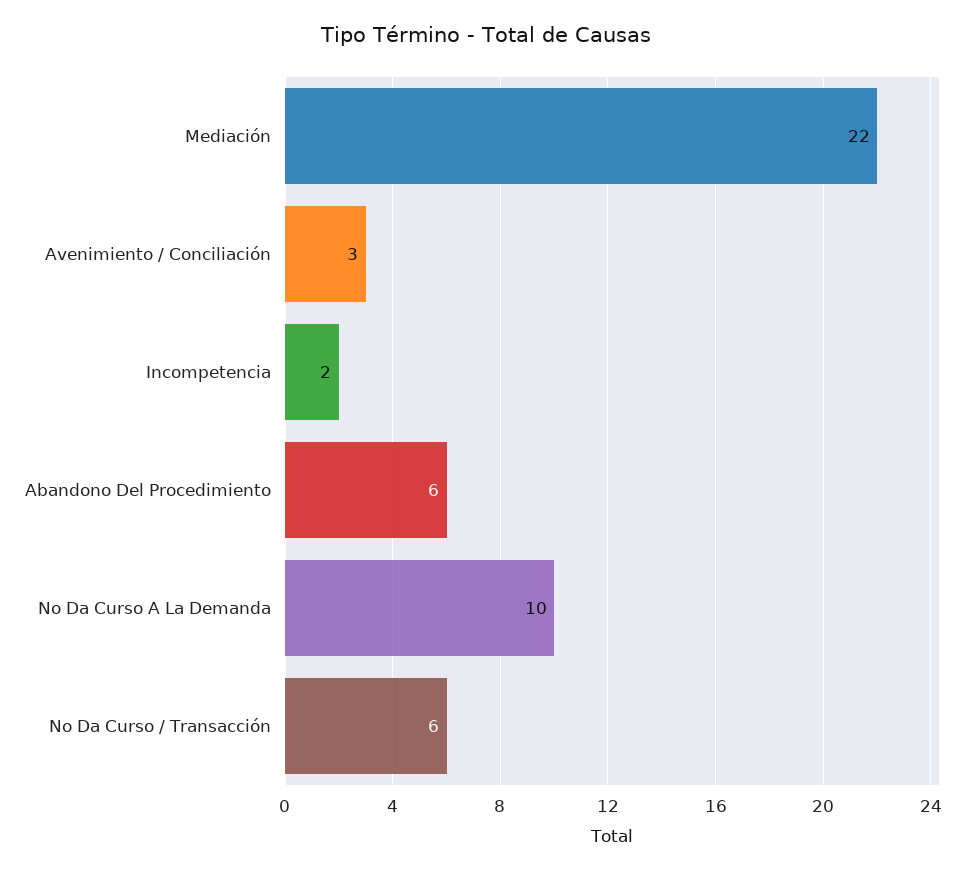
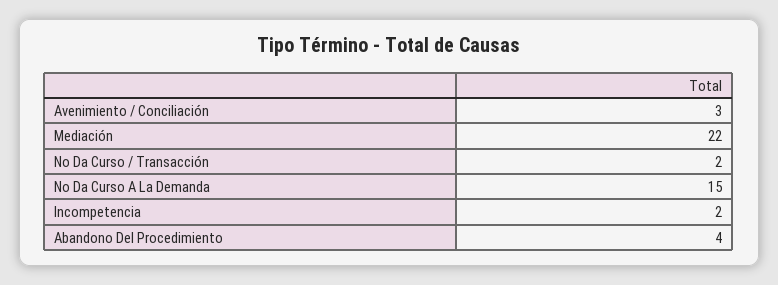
  {
    "Mediación": 22,
    "Avenimiento / Conciliación": 3,
    "Incompetencia": 2,
-   "Abandono Del Procedimiento": 6,
+   "Abandono Del Procedimiento": 4,
-   "No Da Curso A La Demanda": 10,
+   "No Da Curso A La Demanda": 15,
-   "No Da Curso / Transacción": 6
+   "No Da Curso / Transacción": 2
  }

